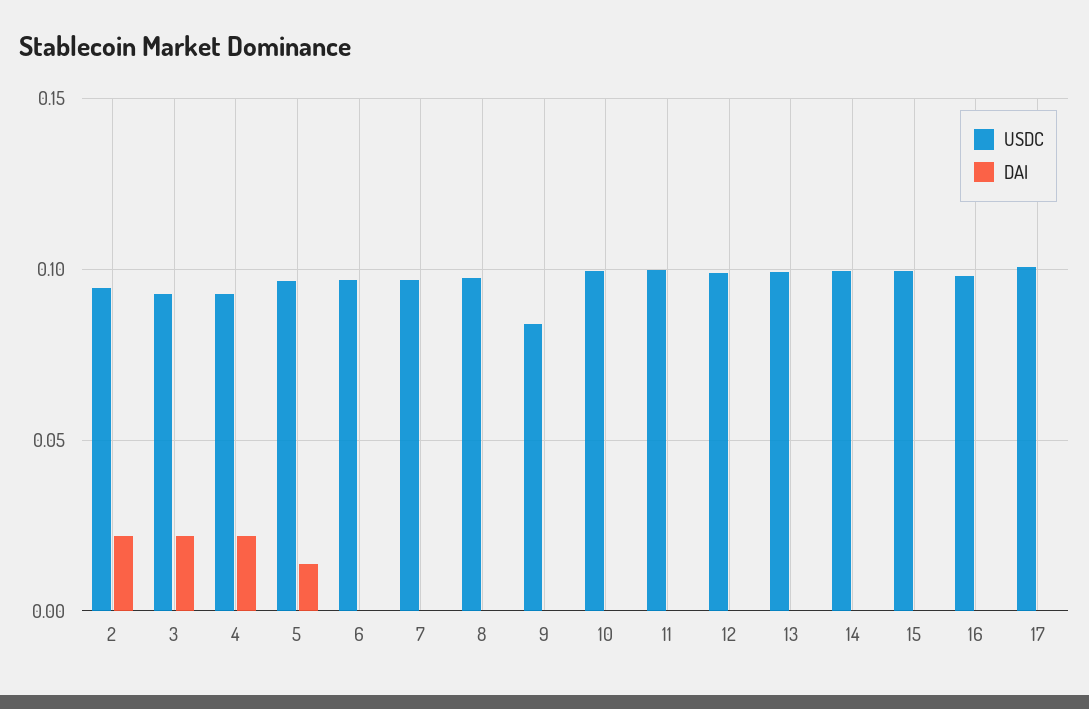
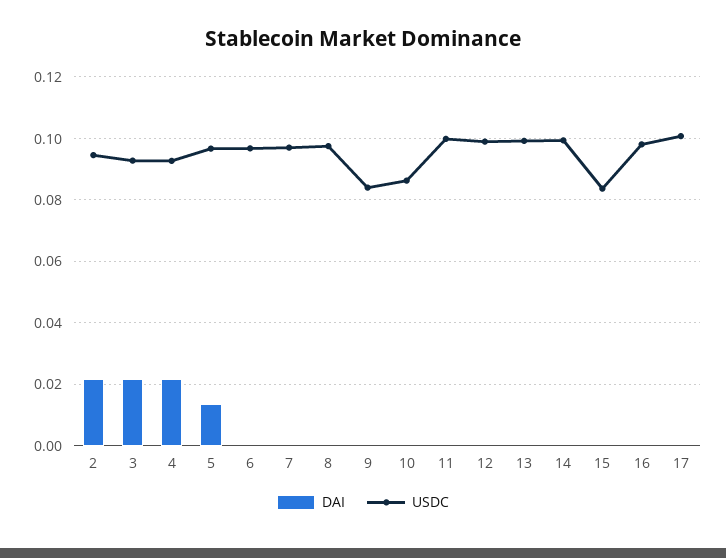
  {
    "USDC": {
      "2": 0.094,
      "3": 0.092,
      "4": 0.092,
      "5": 0.096,
      "6": 0.096,
      "7": 0.098,
      "8": 0.098,
      "9": 0.084,
-     "10": 0.1,
+     "10": 0.086,
      "11": 0.1,
      "12": 0.1,
      "13": 0.1,
      "14": 0.1,
-     "15": 0.1,
+     "15": 0.084,
      "16": 0.098,
      "17": 0.1
    },
    "DAI": {
      "2": 0.022,
      "3": 0.022,
      "4": 0.022,
      "5": 0.014,
      "6": 0,
      "7": 0,
      "8": 0,
      "9": 0,
      "10": 0,
      "11": 0,
      "12": 0,
      "13": 0,
      "14": 0,
      "15": 0,
      "16": 0,
      "17": 0
    }
  }

